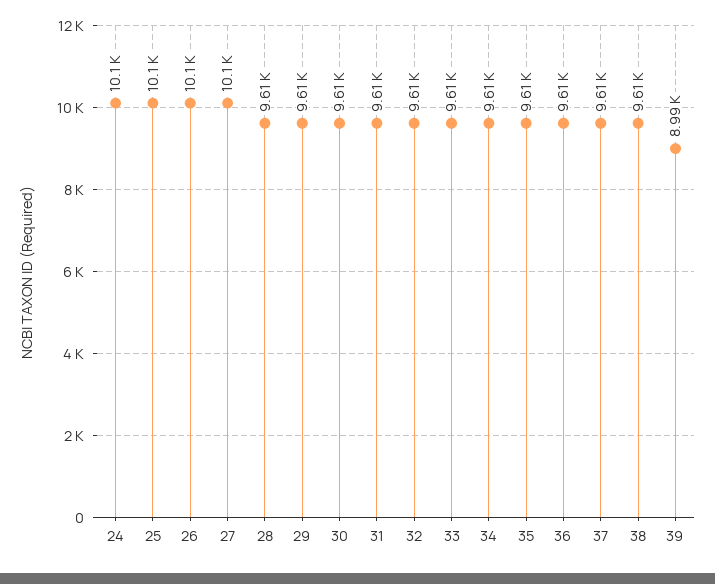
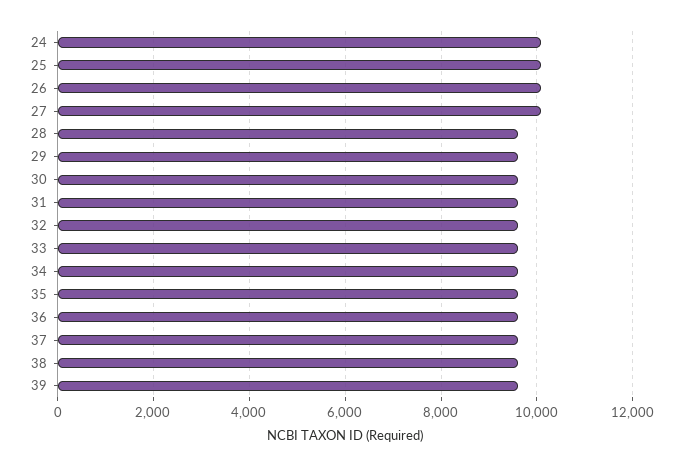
  {
    "24": 10100,
    "25": 10100,
    "26": 10100,
    "27": 10100,
    "28": 9610,
    "29": 9610,
    "30": 9610,
    "31": 9610,
    "32": 9610,
    "33": 9610,
    "34": 9610,
    "35": 9610,
    "36": 9610,
    "37": 9610,
    "38": 9610,
-   "39": 8990
+   "39": 9600
  }

